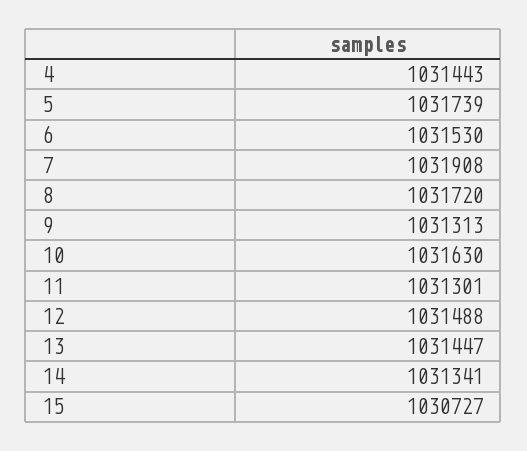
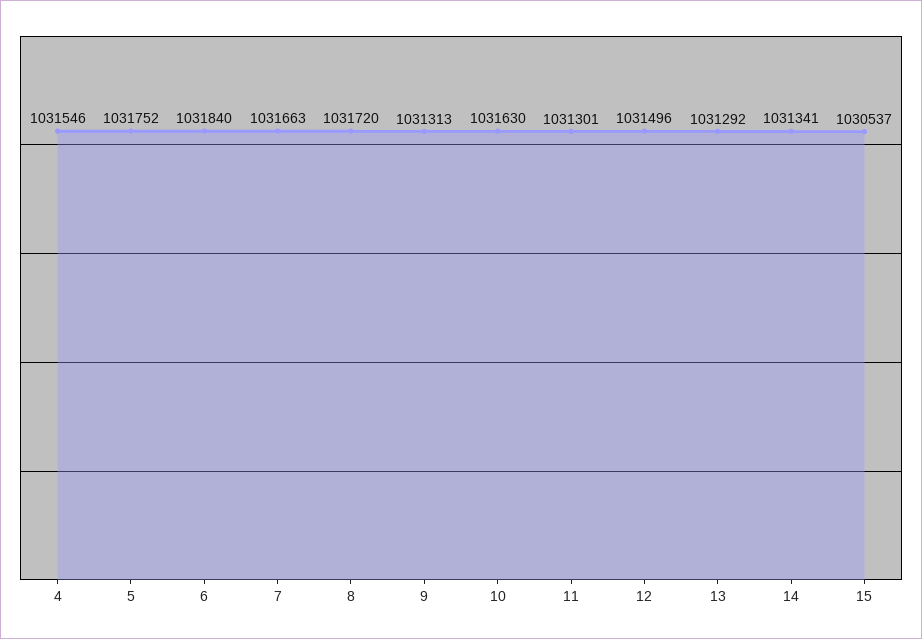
  {
-   "4": 1031443,
+   "4": 1031546,
-   "5": 1031739,
+   "5": 1031752,
-   "6": 1031530,
+   "6": 1031840,
-   "7": 1031908,
+   "7": 1031663,
    "8": 1031720,
    "9": 1031313,
    "10": 1031630,
    "11": 1031301,
-   "12": 1031488,
+   "12": 1031496,
-   "13": 1031447,
+   "13": 1031292,
    "14": 1031341,
-   "15": 1030727
+   "15": 1030537
  }

